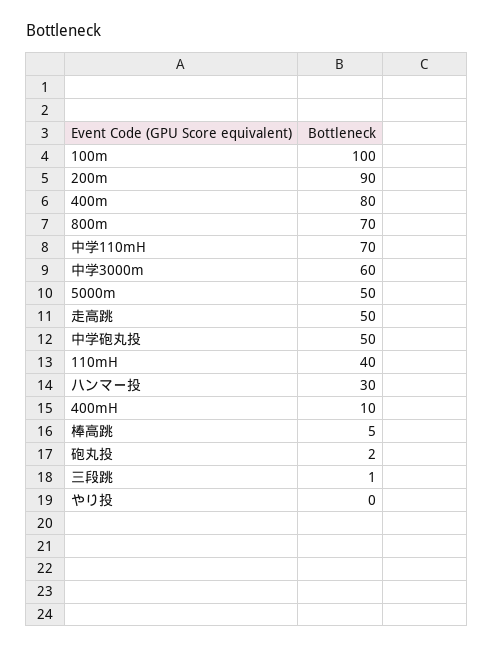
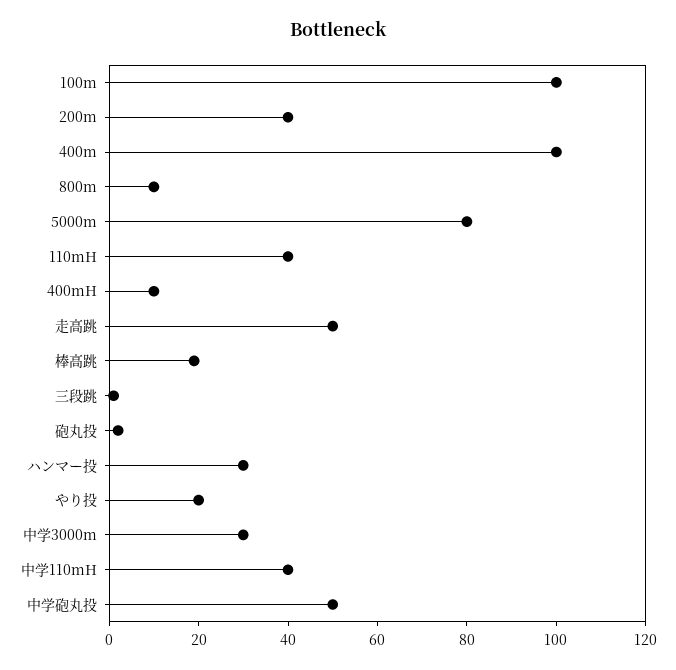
  {
    "100m": 100,
-   "200m": 90,
+   "200m": 40,
-   "400m": 80,
+   "400m": 100,
-   "800m": 70,
+   "800m": 10,
-   "中学110mH": 70,
+   "中学110mH": 40,
-   "中学3000m": 60,
+   "中学3000m": 30,
-   "5000m": 50,
+   "5000m": 80,
    "走高跳": 50,
    "中学砲丸投": 50,
    "110mH": 40,
    "ハンマー投": 30,
    "400mH": 10,
-   "棒高跳": 5,
+   "棒高跳": 20,
    "砲丸投": 2,
    "三段跳": 1,
-   "やり投": 0
+   "やり投": 20
  }

